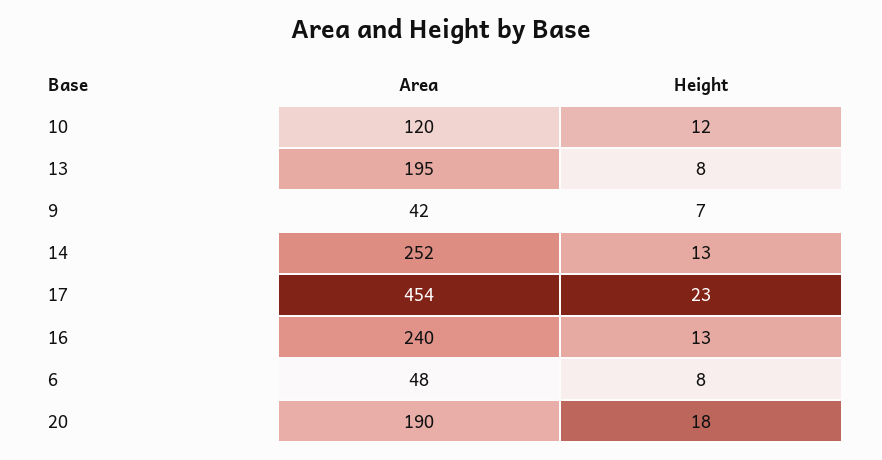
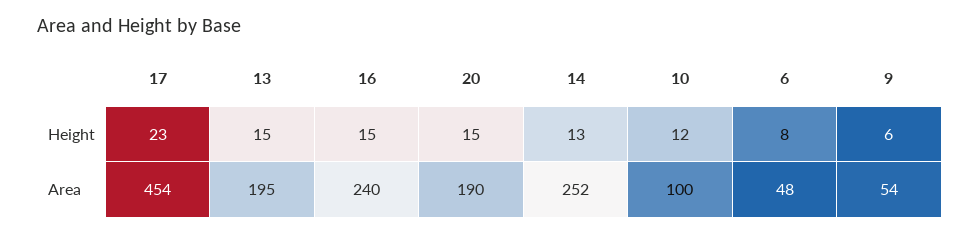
  {
    "Area": {
-     "10": 120,
+     "10": 100,
      "13": 195,
-     "9": 42,
+     "9": 54,
      "14": 252,
      "17": 454,
      "16": 240,
      "6": 48,
      "20": 190
    },
    "Height": {
      "10": 12,
-     "13": 8,
+     "13": 15,
-     "9": 7,
+     "9": 6,
      "14": 13,
      "17": 23,
-     "16": 13,
+     "16": 15,
      "6": 8,
-     "20": 18
+     "20": 15
    }
  }

